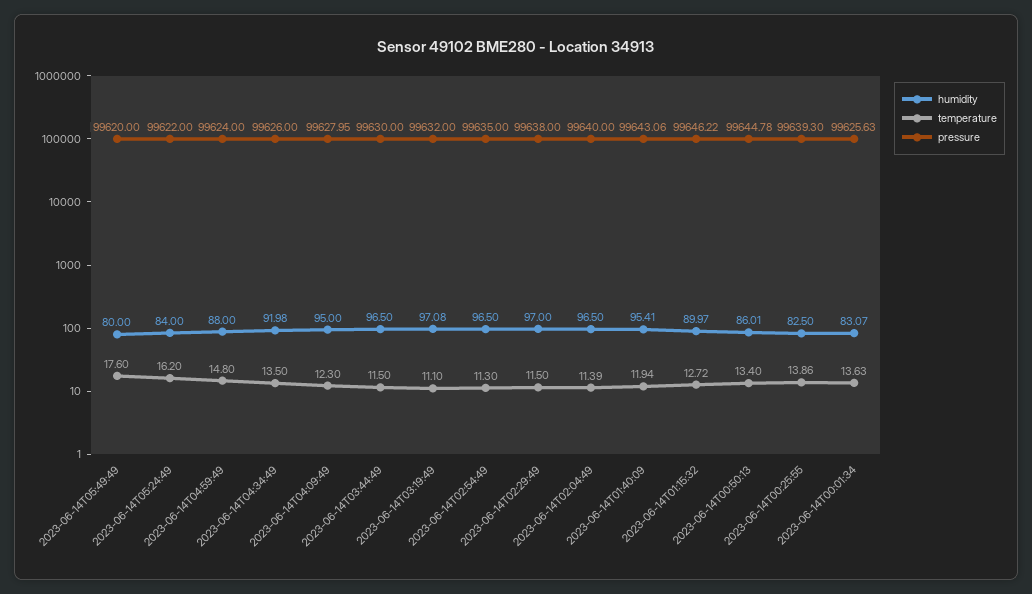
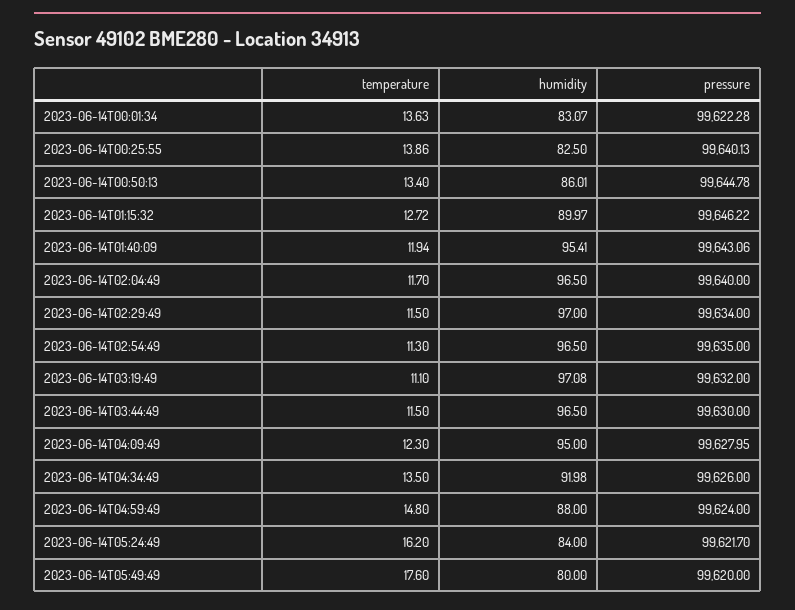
  {
    "humidity": {
      "2023-06-14T05:49:49": 80,
      "2023-06-14T05:24:49": 84,
      "2023-06-14T04:59:49": 88,
      "2023-06-14T04:34:49": 91.98,
      "2023-06-14T04:09:49": 95,
      "2023-06-14T03:44:49": 96.5,
      "2023-06-14T03:19:49": 97.08,
      "2023-06-14T02:54:49": 96.5,
      "2023-06-14T02:29:49": 97,
      "2023-06-14T02:04:49": 96.5,
      "2023-06-14T01:40:09": 95.41,
      "2023-06-14T01:15:32": 89.97,
      "2023-06-14T00:50:13": 86.01,
      "2023-06-14T00:25:55": 82.5,
      "2023-06-14T00:01:34": 83.07
    },
    "temperature": {
      "2023-06-14T05:49:49": 17.6,
      "2023-06-14T05:24:49": 16.2,
      "2023-06-14T04:59:49": 14.8,
      "2023-06-14T04:34:49": 13.5,
      "2023-06-14T04:09:49": 12.3,
      "2023-06-14T03:44:49": 11.5,
      "2023-06-14T03:19:49": 11.1,
      "2023-06-14T02:54:49": 11.3,
      "2023-06-14T02:29:49": 11.5,
-     "2023-06-14T02:04:49": 11.39,
+     "2023-06-14T02:04:49": 11.7,
      "2023-06-14T01:40:09": 11.94,
      "2023-06-14T01:15:32": 12.72,
      "2023-06-14T00:50:13": 13.4,
      "2023-06-14T00:25:55": 13.86,
      "2023-06-14T00:01:34": 13.63
    },
    "pressure": {
      "2023-06-14T05:49:49": 99620,
-     "2023-06-14T05:24:49": 99622,
+     "2023-06-14T05:24:49": 99621.7,
      "2023-06-14T04:59:49": 99624,
      "2023-06-14T04:34:49": 99626,
      "2023-06-14T04:09:49": 99627.95,
      "2023-06-14T03:44:49": 99630,
      "2023-06-14T03:19:49": 99632,
      "2023-06-14T02:54:49": 99635,
-     "2023-06-14T02:29:49": 99638,
+     "2023-06-14T02:29:49": 99634,
      "2023-06-14T02:04:49": 99640,
      "2023-06-14T01:40:09": 99643.06,
      "2023-06-14T01:15:32": 99646.22,
      "2023-06-14T00:50:13": 99644.78,
-     "2023-06-14T00:25:55": 99639.3,
+     "2023-06-14T00:25:55": 99640.13,
-     "2023-06-14T00:01:34": 99625.63
+     "2023-06-14T00:01:34": 99622.28
    }
  }

